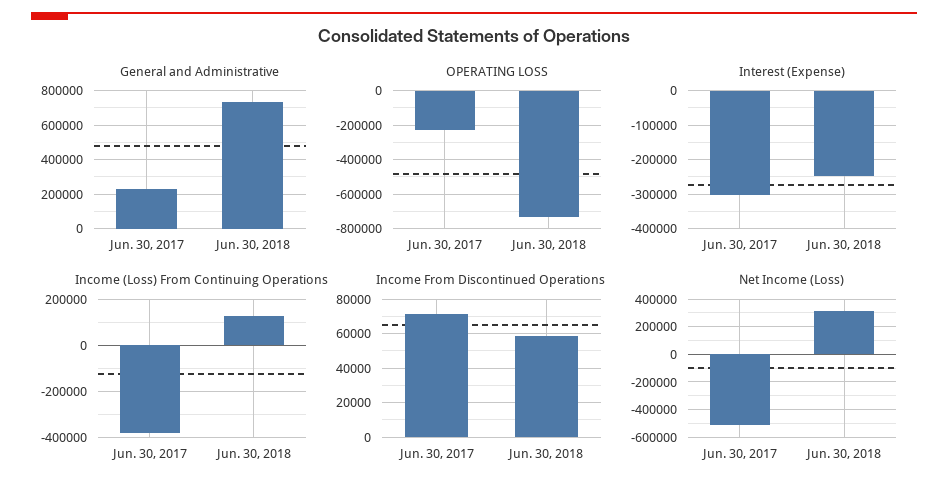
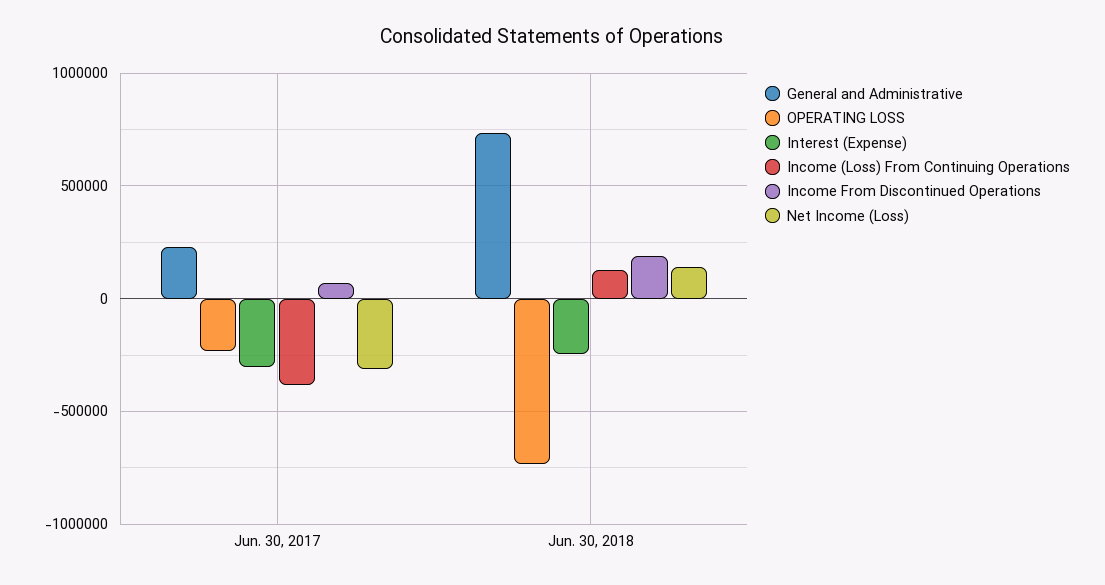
  {
    "General and Administrative": {
      "Jun. 30, 2017": 250000,
      "Jun. 30, 2018": 750000
    },
    "OPERATING LOSS": {
      "Jun. 30, 2017": -250000,
      "Jun. 30, 2018": -750000
    },
    "Interest (Expense)": {
      "Jun. 30, 2017": -300000,
      "Jun. 30, 2018": -240000
    },
    "Income (Loss) From Continuing Operations": {
      "Jun. 30, 2017": -400000,
      "Jun. 30, 2018": 150000
    },
    "Income From Discontinued Operations": {
      "Jun. 30, 2017": 70000,
-     "Jun. 30, 2018": 60000
+     "Jun. 30, 2018": 200000
    },
    "Net Income (Loss)": {
-     "Jun. 30, 2017": -500000,
+     "Jun. 30, 2017": -300000,
-     "Jun. 30, 2018": 300000
+     "Jun. 30, 2018": 150000
    }
  }

